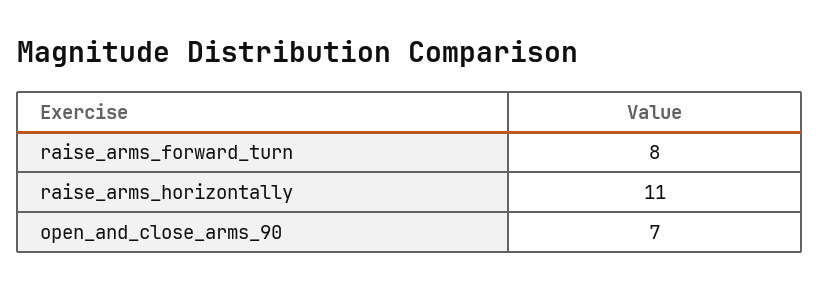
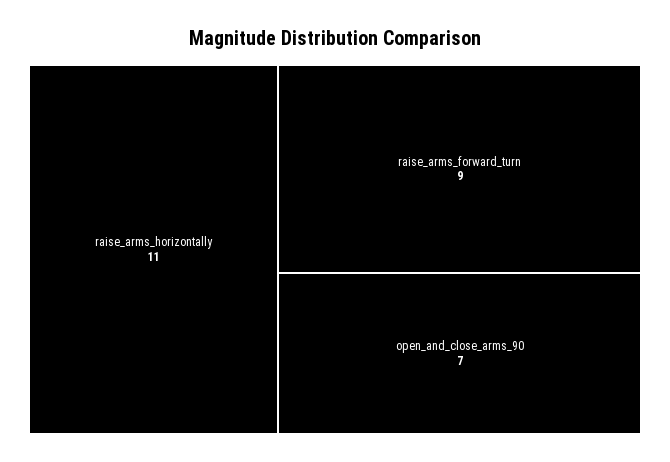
  {
-   "raise_arms_forward_turn": 8,
+   "raise_arms_forward_turn": 9,
    "raise_arms_horizontally": 11,
    "open_and_close_arms_90": 7
  }

